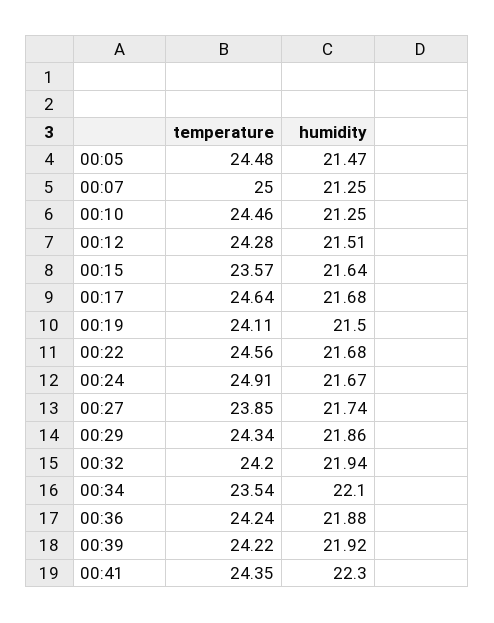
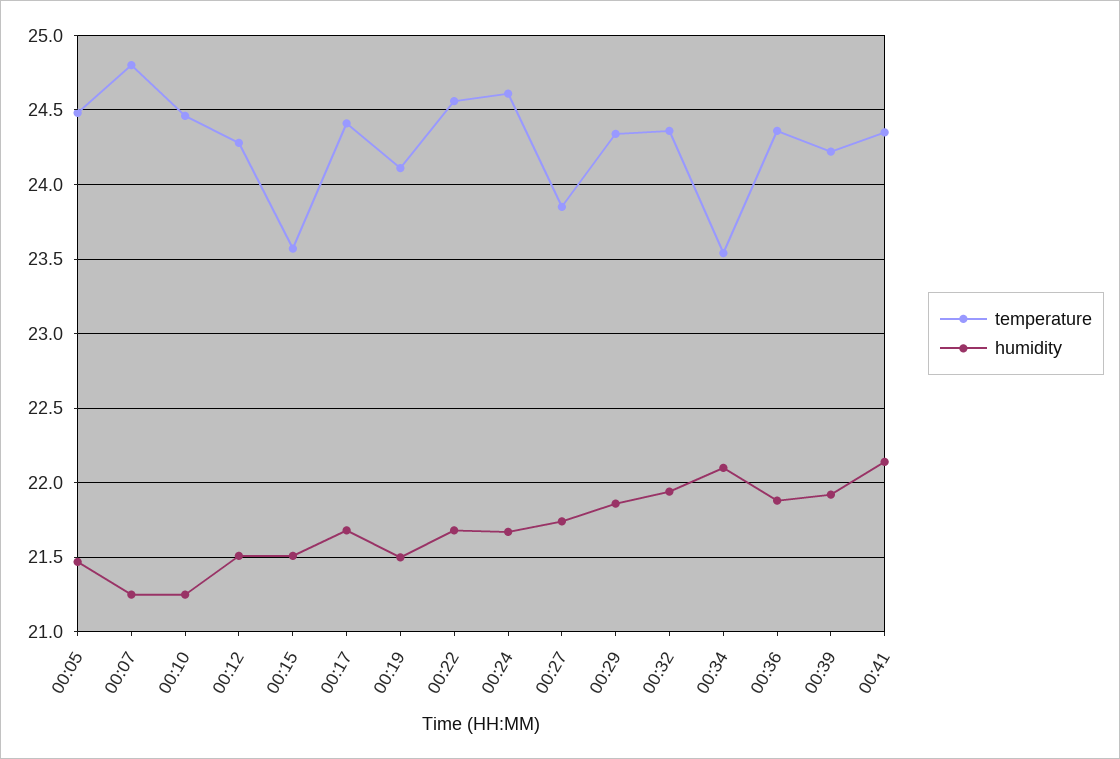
  {
    "temperature": {
      "00:05": 24.48,
-     "00:07": 25,
+     "00:07": 24.8,
      "00:10": 24.46,
      "00:12": 24.28,
      "00:15": 23.57,
-     "00:17": 24.64,
+     "00:17": 24.4,
      "00:19": 24.11,
      "00:22": 24.56,
-     "00:24": 24.91,
+     "00:24": 24.6,
      "00:27": 23.85,
      "00:29": 24.34,
-     "00:32": 24.2,
+     "00:32": 24.35,
      "00:34": 23.54,
-     "00:36": 24.24,
+     "00:36": 24.35,
      "00:39": 24.22,
      "00:41": 24.35
    },
    "humidity": {
      "00:05": 21.47,
      "00:07": 21.25,
      "00:10": 21.25,
      "00:12": 21.51,
-     "00:15": 21.64,
+     "00:15": 21.5,
      "00:17": 21.68,
      "00:19": 21.5,
      "00:22": 21.68,
      "00:24": 21.67,
      "00:27": 21.74,
      "00:29": 21.86,
      "00:32": 21.94,
      "00:34": 22.1,
      "00:36": 21.88,
      "00:39": 21.92,
-     "00:41": 22.3
+     "00:41": 22.15
    }
  }

